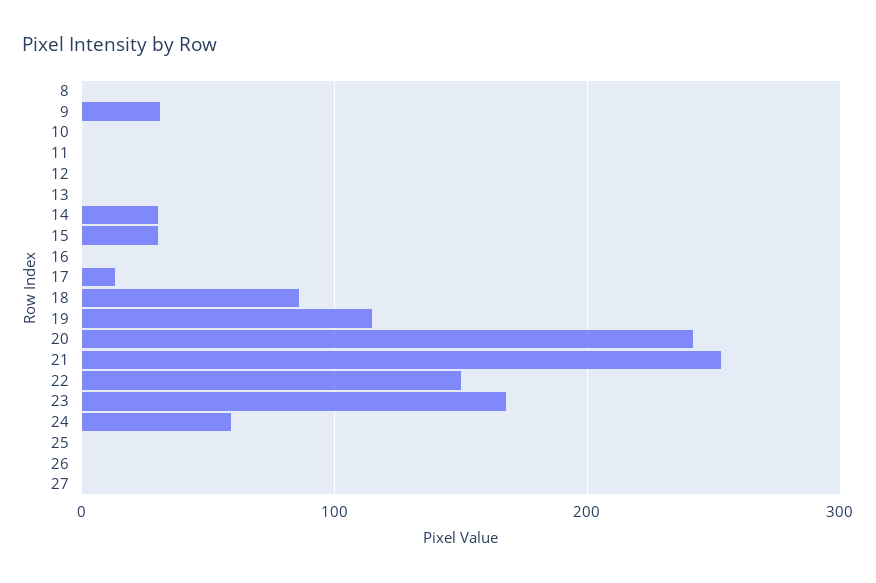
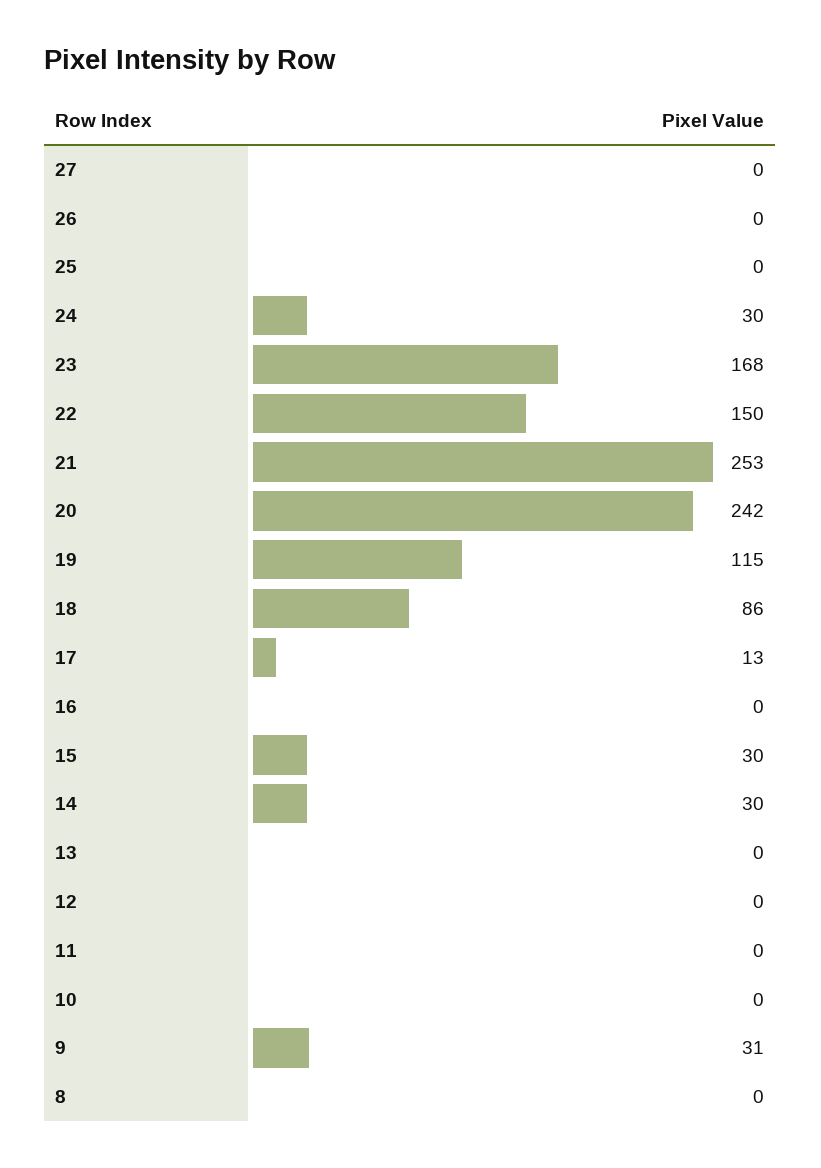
  {
    "8": 0,
    "9": 31,
    "10": 0,
    "11": 0,
    "12": 0,
    "13": 0,
    "14": 30,
    "15": 30,
    "16": 0,
    "17": 13,
    "18": 86,
    "19": 115,
    "20": 242,
    "21": 253,
    "22": 150,
    "23": 168,
-   "24": 60,
+   "24": 30,
    "25": 0,
    "26": 0,
    "27": 0
  }

